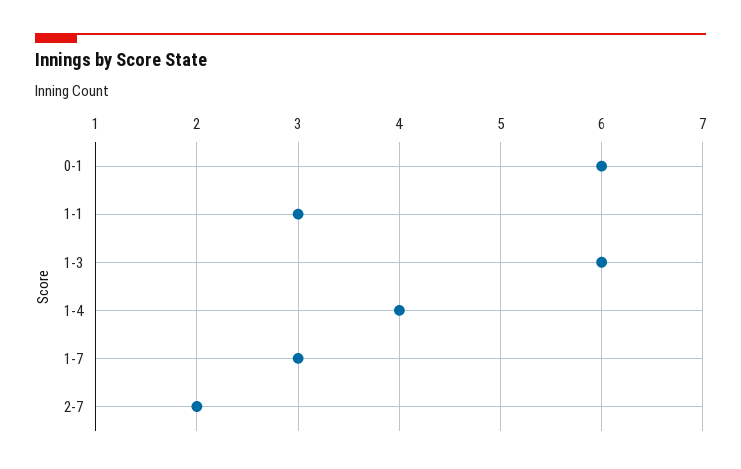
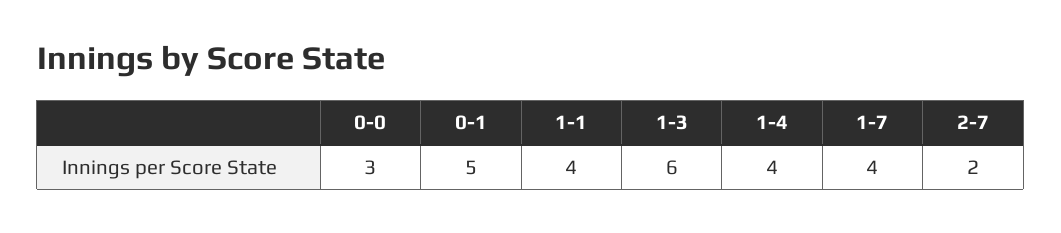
  {
-   "0-1": 6,
+   "0-1": 5,
-   "1-1": 3,
+   "1-1": 4,
    "1-3": 6,
    "1-4": 4,
-   "1-7": 3,
+   "1-7": 4,
-   "2-7": 2
+   "2-7": 2,
+   "0-0": 3
  }

